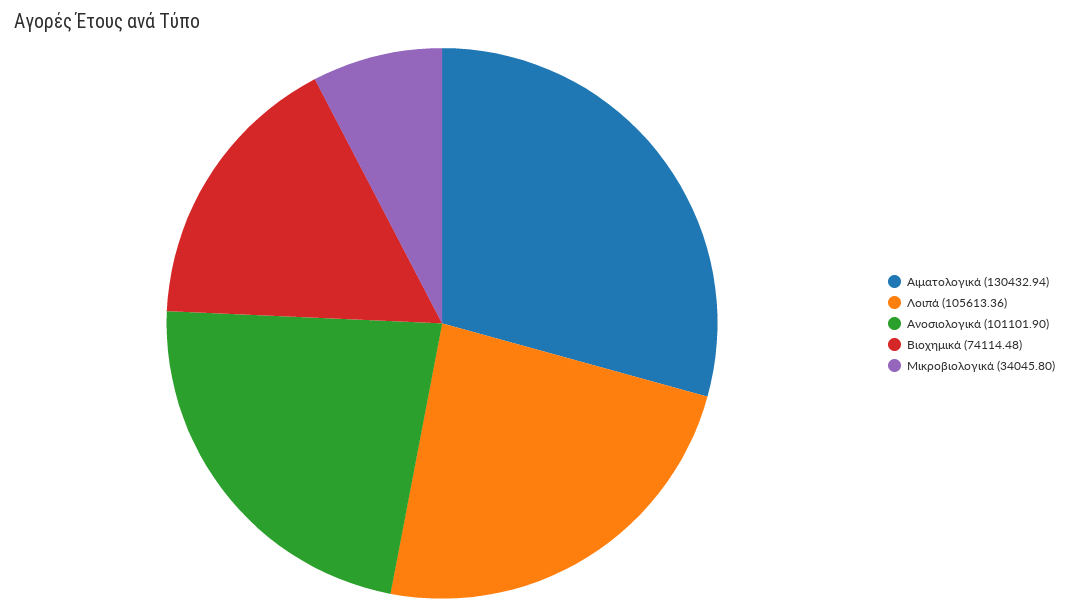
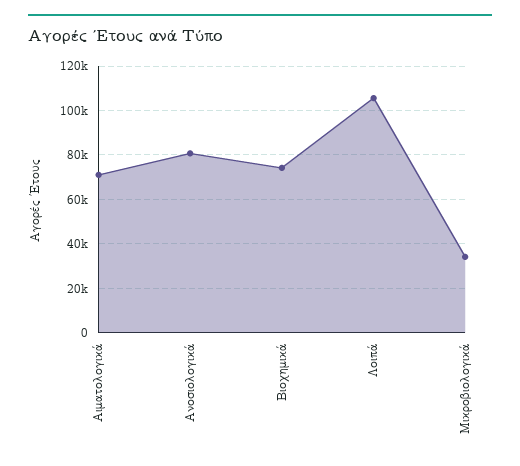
  {
-   "Αιματολογικά": 130432.94,
+   "Αιματολογικά": 70000,
    "Λοιπά": 105613.36,
-   "Ανοσιολογικά": 101101.9,
+   "Ανοσιολογικά": 80000,
    "Βιοχημικά": 74114.48,
    "Μικροβιολογικά": 34045.8
  }

